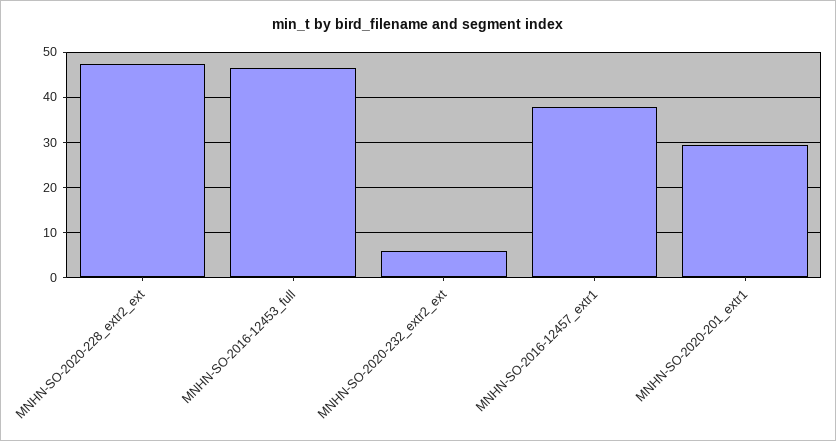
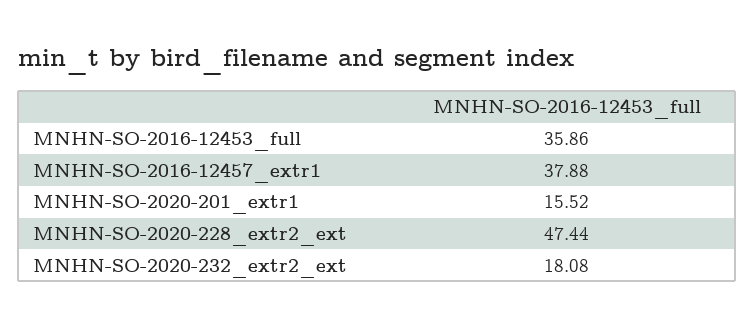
  {
    "MNHN-SO-2020-228_extr2_ext": 47.44,
-   "MNHN-SO-2016-12453_full": 46,
+   "MNHN-SO-2016-12453_full": 35.86,
-   "MNHN-SO-2020-232_extr2_ext": 6,
+   "MNHN-SO-2020-232_extr2_ext": 18.08,
    "MNHN-SO-2016-12457_extr1": 37.88,
-   "MNHN-SO-2020-201_extr1": 30
+   "MNHN-SO-2020-201_extr1": 15.52
  }

